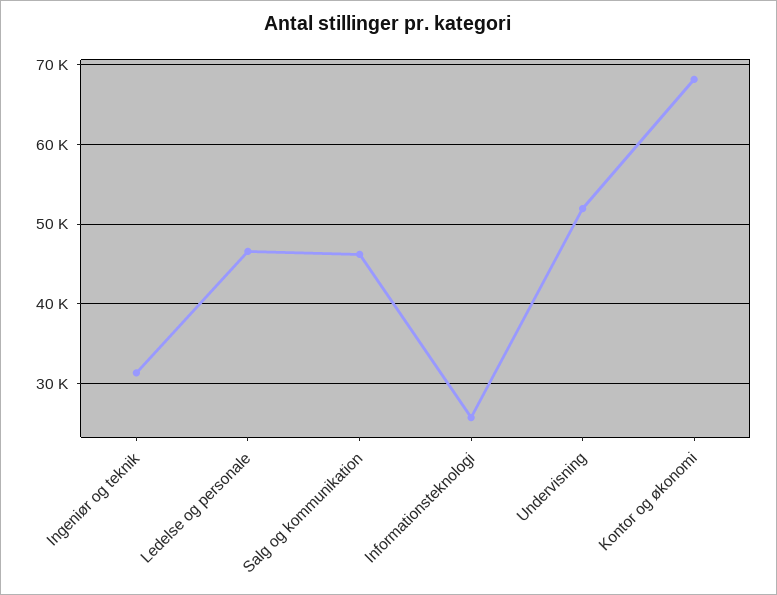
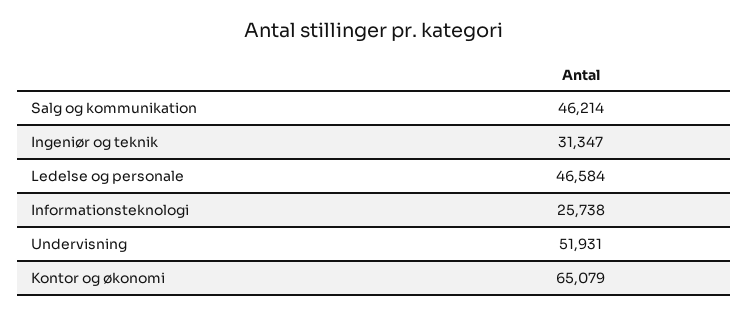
  {
    "Ingeniør og teknik": 31347,
    "Ledelse og personale": 46584,
    "Salg og kommunikation": 46214,
    "Informationsteknologi": 25738,
    "Undervisning": 51931,
-   "Kontor og økonomi": 68000
+   "Kontor og økonomi": 65079
  }

